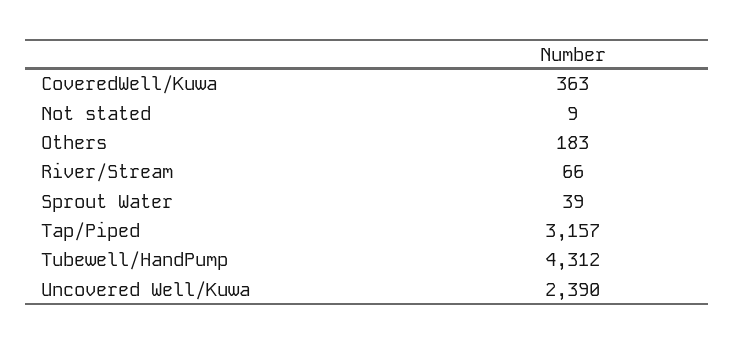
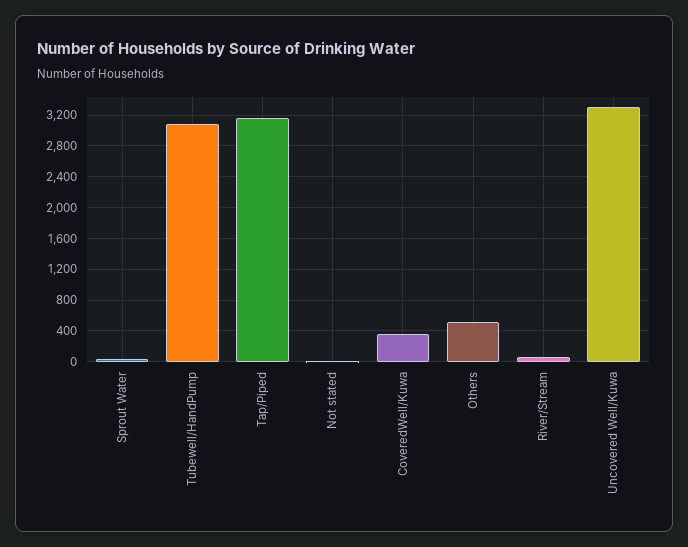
  {
    "CoveredWell/Kuwa": 363,
    "Not stated": 9,
-   "Others": 183,
+   "Others": 500,
    "River/Stream": 66,
    "Sprout Water": 39,
    "Tap/Piped": 3157,
-   "Tubewell/HandPump": 4312,
+   "Tubewell/HandPump": 3100,
-   "Uncovered Well/Kuwa": 2390
+   "Uncovered Well/Kuwa": 3300
  }

